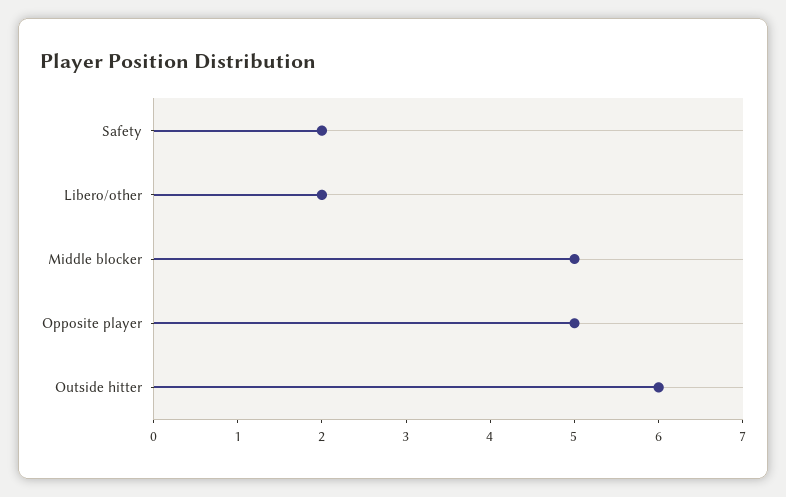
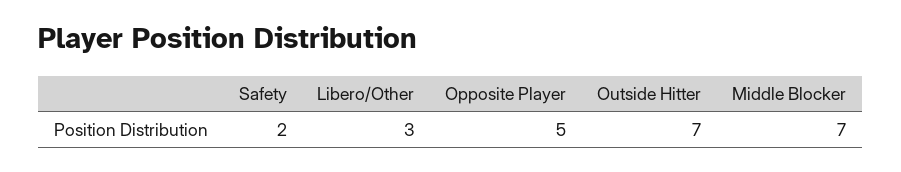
  {
    "Safety": 2,
-   "Libero/other": 2,
+   "Libero/other": 3,
-   "Middle blocker": 5,
+   "Middle blocker": 7,
    "Opposite player": 5,
-   "Outside hitter": 6
+   "Outside hitter": 7
  }

